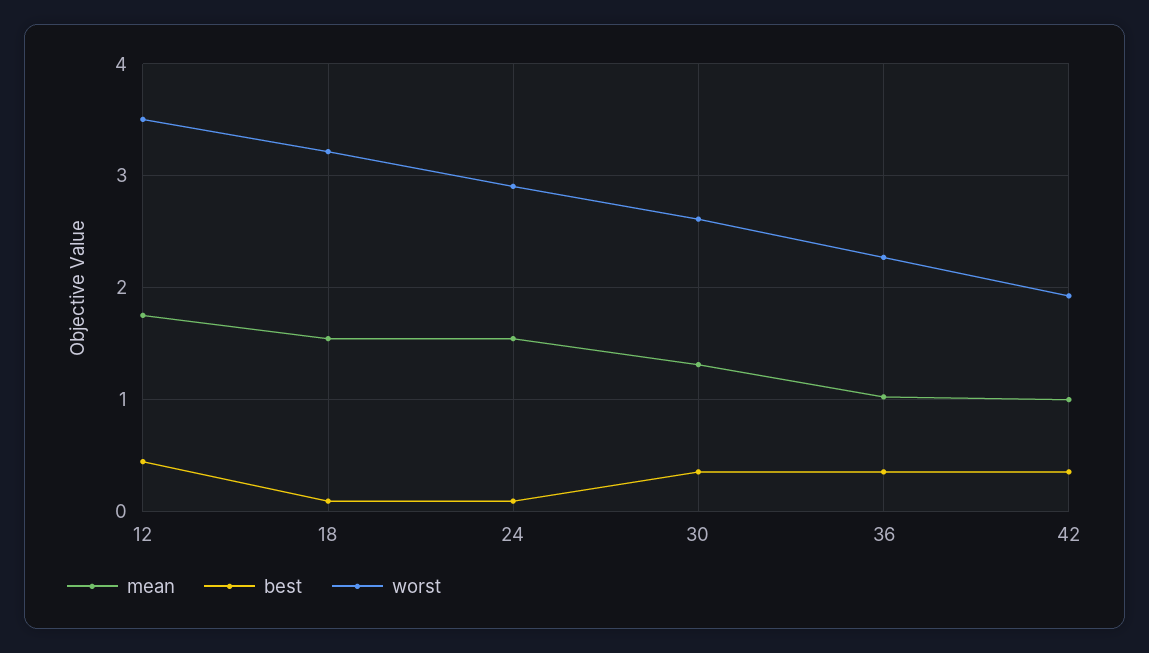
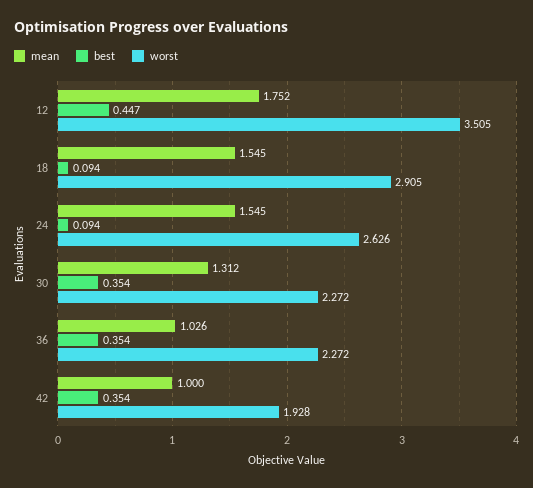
  {
    "mean": {
      "12": 1.752,
      "18": 1.545,
      "24": 1.545,
      "30": 1.312,
      "36": 1.026,
      "42": 1
    },
    "best": {
      "12": 0.447,
      "18": 0.094,
      "24": 0.094,
      "30": 0.354,
      "36": 0.354,
      "42": 0.354
    },
    "worst": {
      "12": 3.505,
-     "18": 3.2,
+     "18": 2.905,
-     "24": 2.9,
+     "24": 2.626,
-     "30": 2.6,
+     "30": 2.272,
      "36": 2.272,
      "42": 1.928
    }
  }

